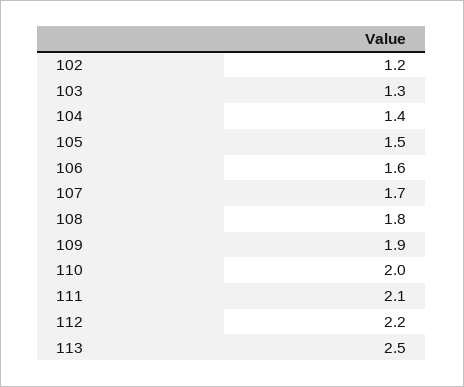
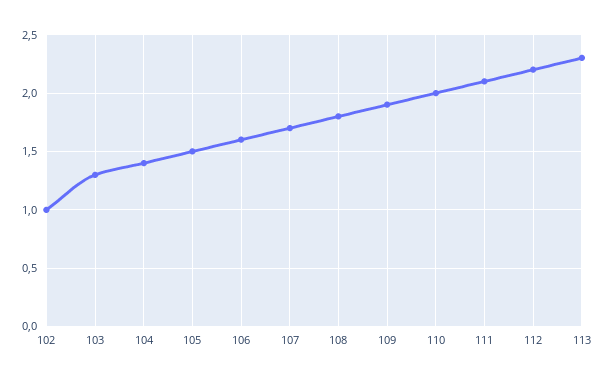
  {
-   "102": 1.2,
+   "102": 1,
    "103": 1.3,
    "104": 1.4,
    "105": 1.5,
    "106": 1.6,
    "107": 1.7,
    "108": 1.8,
    "109": 1.9,
    "110": 2,
    "111": 2.1,
    "112": 2.2,
-   "113": 2.5
+   "113": 2.3
  }

